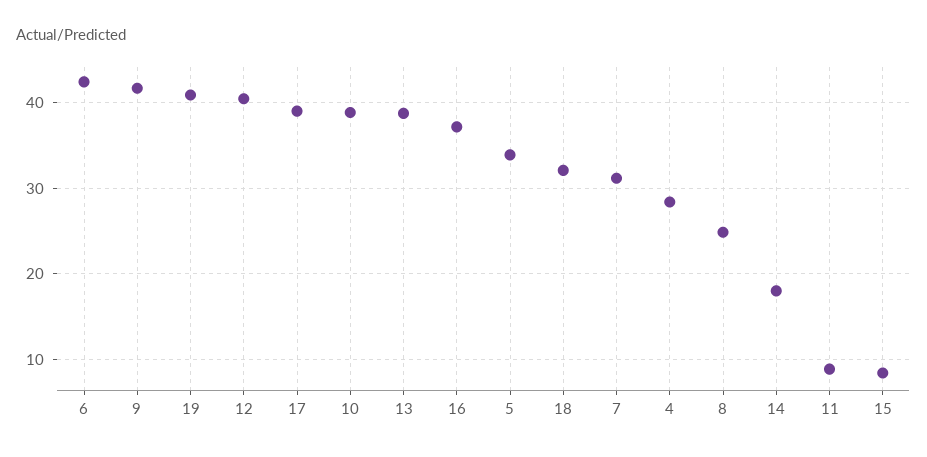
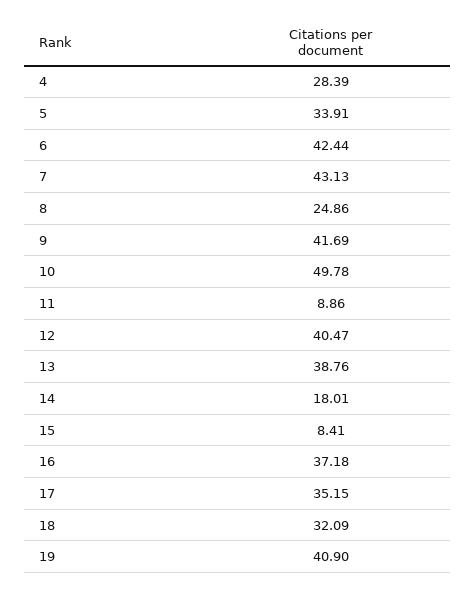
  {
    "6": 42.44,
    "9": 41.69,
    "19": 40.9,
    "12": 40.47,
-   "17": 39,
+   "17": 35.15,
-   "10": 39,
+   "10": 49.78,
    "13": 38.76,
    "16": 37.18,
    "5": 33.91,
    "18": 32.09,
-   "7": 31,
+   "7": 43.13,
    "4": 28.39,
    "8": 24.86,
    "14": 18.01,
    "11": 8.86,
    "15": 8.41
  }

